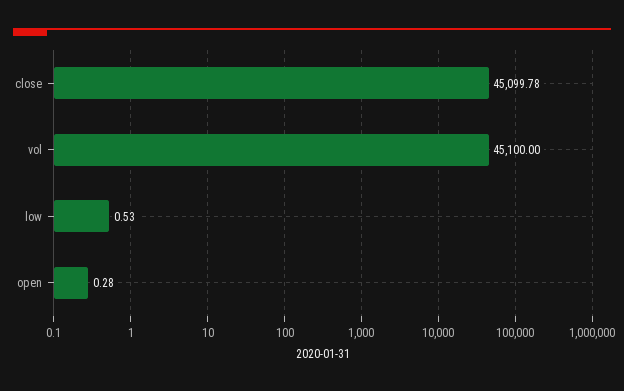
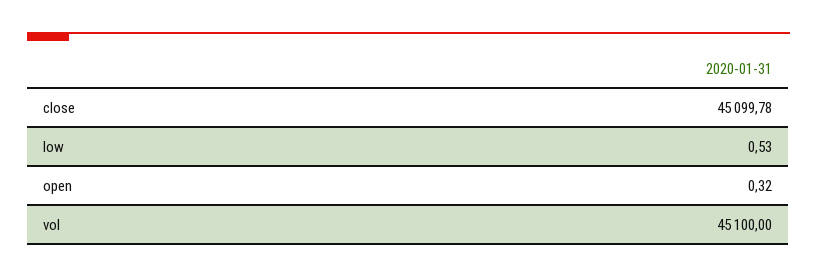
  {
    "close": 45099.78,
    "vol": 45100,
    "low": 0.53,
-   "open": 0.28
+   "open": 0.32
  }

